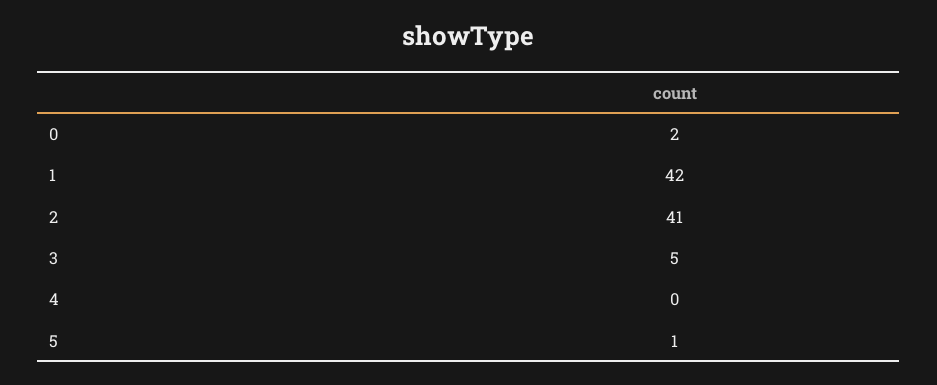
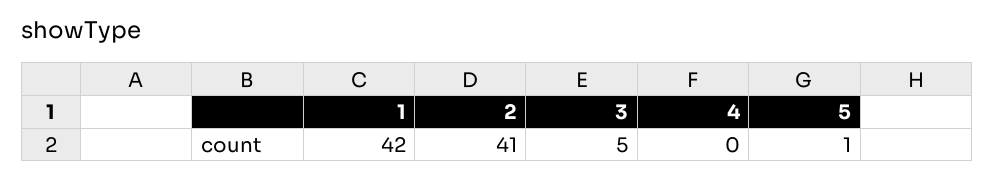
  {
-   "0": 2,
    "1": 42,
    "2": 41,
    "3": 5,
    "4": 0,
    "5": 1
  }

